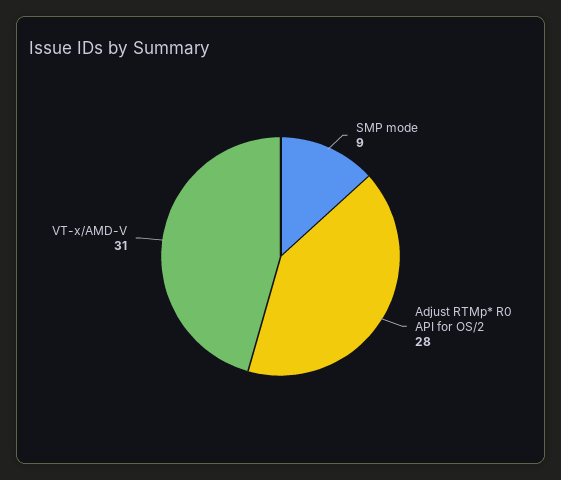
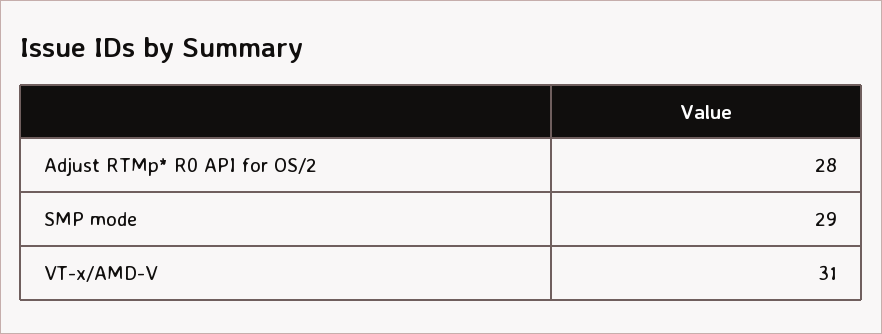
  {
-   "SMP mode": 9,
+   "SMP mode": 29,
    "Adjust RTMp* R0 API for OS/2": 28,
    "VT-x/AMD-V": 31
  }

